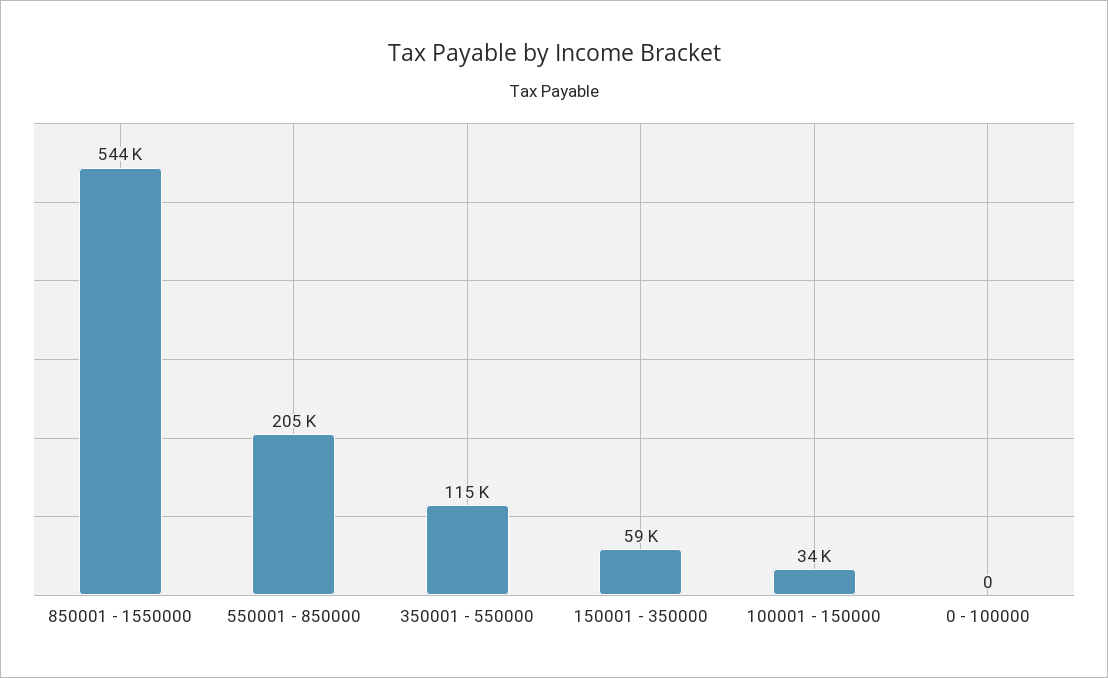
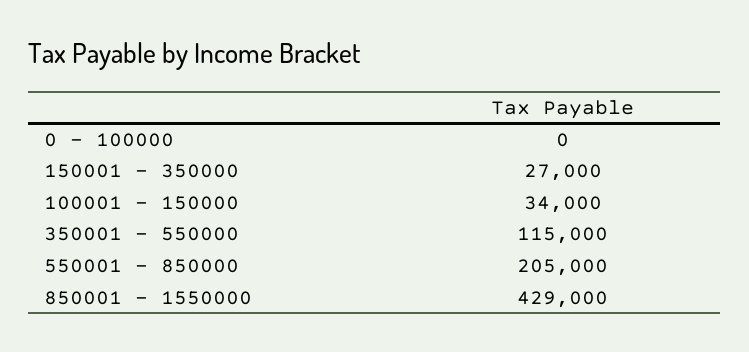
  {
-   "850001 - 1550000": 544000,
+   "850001 - 1550000": 429000,
    "550001 - 850000": 205000,
    "350001 - 550000": 115000,
-   "150001 - 350000": 59000,
+   "150001 - 350000": 27000,
    "100001 - 150000": 34000,
    "0 - 100000": 0
  }

